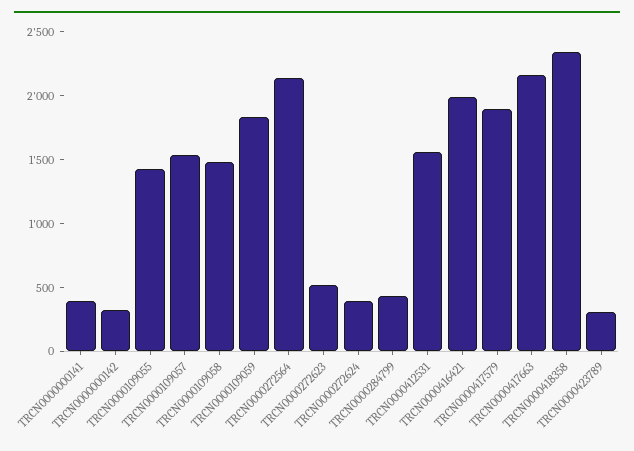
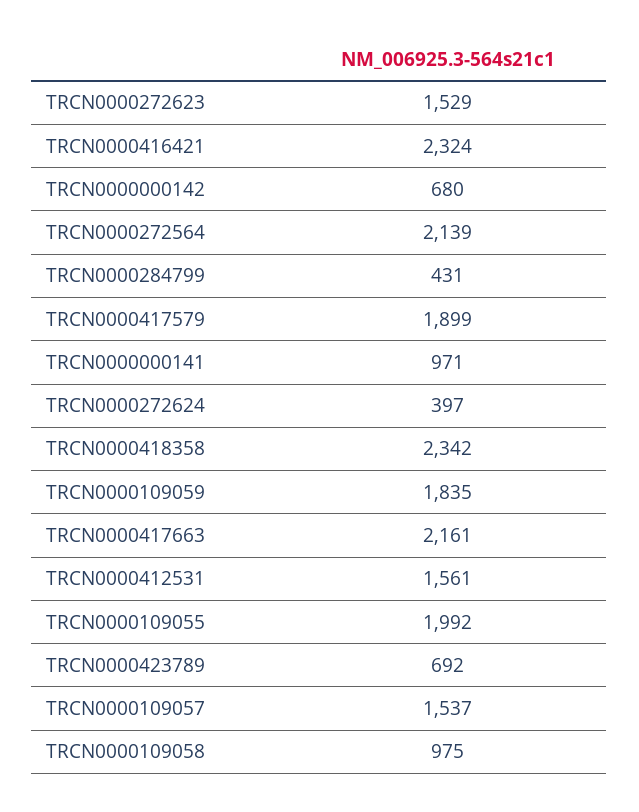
  {
-   "TRCN0000000141": 400,
+   "TRCN0000000141": 971,
-   "TRCN0000000142": 300,
+   "TRCN0000000142": 680,
-   "TRCN0000109055": 1400,
+   "TRCN0000109055": 1992,
    "TRCN0000109057": 1537,
-   "TRCN0000109058": 1500,
+   "TRCN0000109058": 975,
    "TRCN0000109059": 1835,
    "TRCN0000272564": 2139,
-   "TRCN0000272623": 500,
+   "TRCN0000272623": 1529,
    "TRCN0000272624": 397,
    "TRCN0000284799": 431,
    "TRCN0000412531": 1561,
-   "TRCN0000416421": 2000,
+   "TRCN0000416421": 2324,
    "TRCN0000417579": 1899,
    "TRCN0000417663": 2161,
    "TRCN0000418358": 2342,
-   "TRCN0000423789": 300
+   "TRCN0000423789": 692
  }

